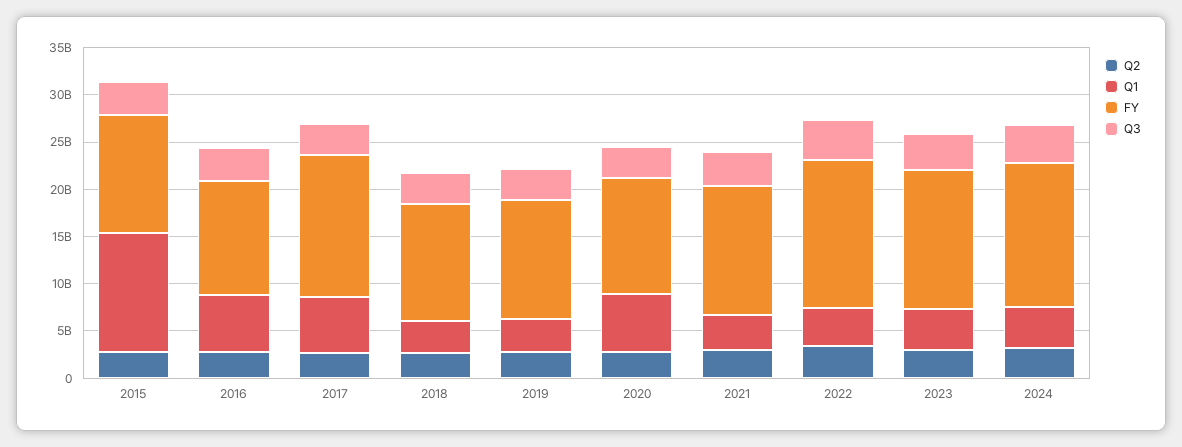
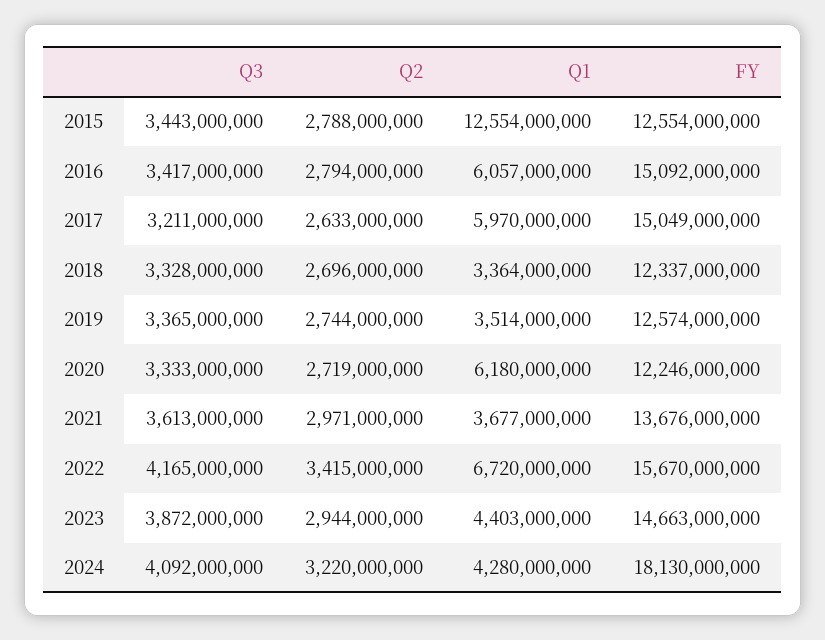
  {
    "Q2": {
      "2015": 2788000000,
      "2016": 2794000000,
      "2017": 2633000000,
      "2018": 2696000000,
      "2019": 2744000000,
      "2020": 2719000000,
      "2021": 2971000000,
      "2022": 3415000000,
      "2023": 2944000000,
      "2024": 3220000000
    },
    "Q1": {
      "2015": 12554000000,
      "2016": 6057000000,
      "2017": 5970000000,
      "2018": 3364000000,
      "2019": 3514000000,
      "2020": 6180000000,
      "2021": 3677000000,
-     "2022": 4000000000,
+     "2022": 6720000000,
      "2023": 4403000000,
      "2024": 4280000000
    },
    "FY": {
      "2015": 12554000000,
-     "2016": 12000000000,
+     "2016": 15092000000,
      "2017": 15049000000,
      "2018": 12337000000,
      "2019": 12574000000,
      "2020": 12246000000,
      "2021": 13676000000,
      "2022": 15670000000,
      "2023": 14663000000,
-     "2024": 15000000000
+     "2024": 18130000000
    },
    "Q3": {
      "2015": 3443000000,
      "2016": 3417000000,
      "2017": 3211000000,
      "2018": 3328000000,
      "2019": 3365000000,
      "2020": 3333000000,
      "2021": 3613000000,
      "2022": 4165000000,
      "2023": 3872000000,
      "2024": 4092000000
    }
  }

